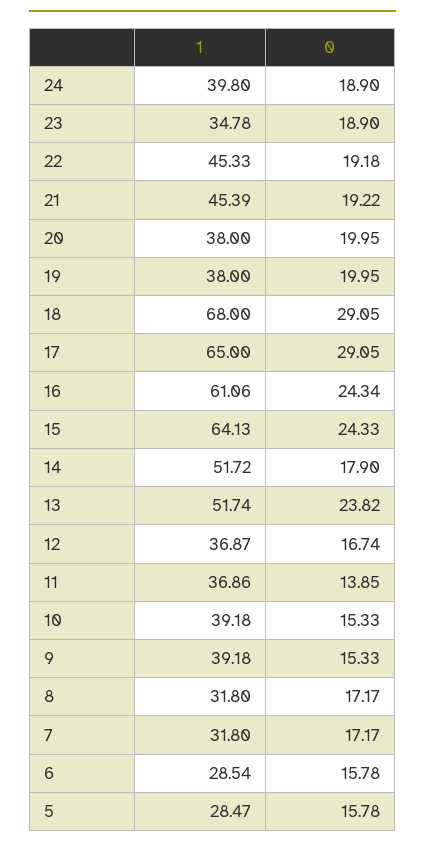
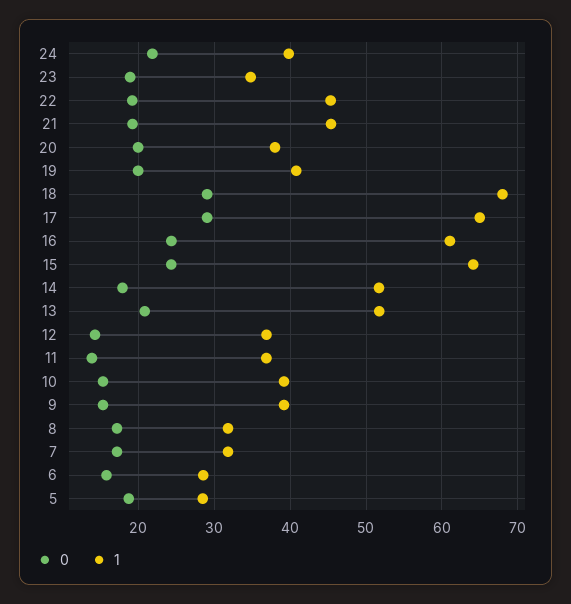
  {
    "1": {
      "24": 39.8,
      "23": 34.78,
      "22": 45.33,
      "21": 45.39,
      "20": 38,
-     "19": 38,
+     "19": 41,
      "18": 68,
      "17": 65,
      "16": 61.06,
      "15": 64.13,
      "14": 51.72,
      "13": 51.74,
      "12": 36.87,
      "11": 36.86,
      "10": 39.18,
      "9": 39.18,
      "8": 31.8,
      "7": 31.8,
      "6": 28.54,
      "5": 28.47
    },
    "0": {
-     "24": 18.9,
+     "24": 22,
      "23": 18.9,
      "22": 19.18,
      "21": 19.22,
      "20": 19.95,
      "19": 19.95,
      "18": 29.05,
      "17": 29.05,
      "16": 24.34,
      "15": 24.33,
      "14": 17.9,
-     "13": 23.82,
+     "13": 21,
-     "12": 16.74,
+     "12": 14,
      "11": 13.85,
      "10": 15.33,
      "9": 15.33,
      "8": 17.17,
      "7": 17.17,
      "6": 15.78,
-     "5": 15.78
+     "5": 19
    }
  }

